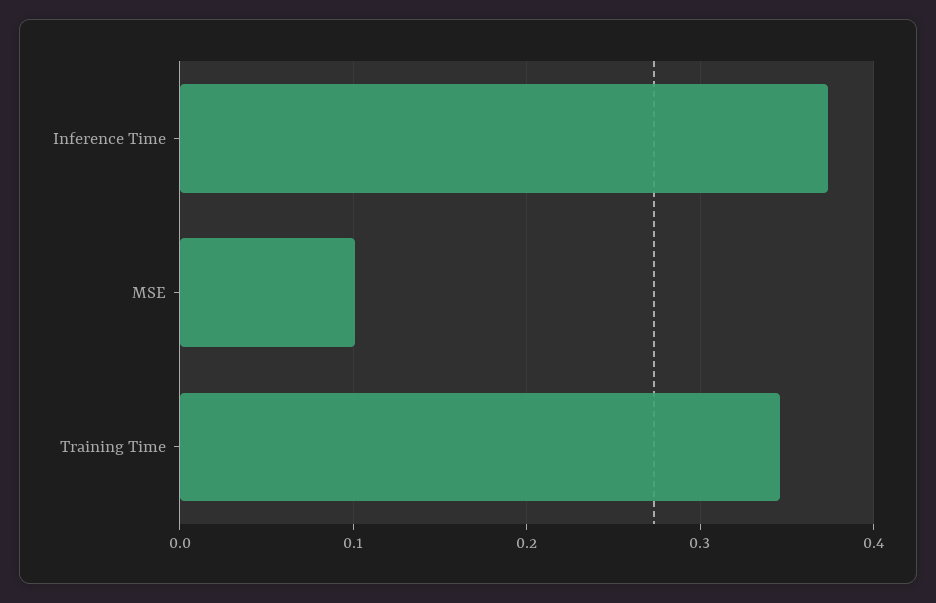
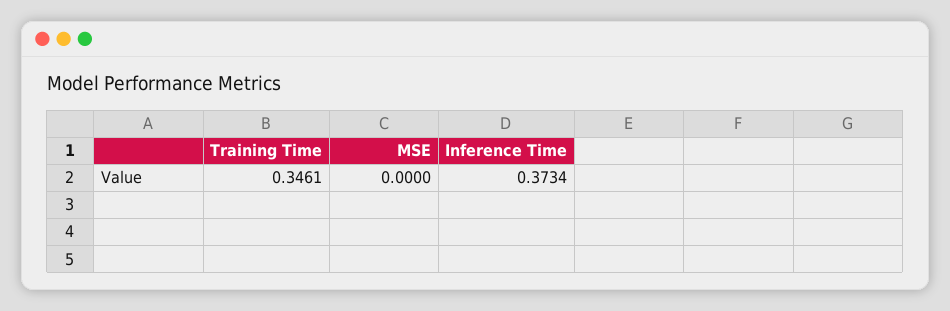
  {
    "Inference Time": 0.3734,
-   "MSE": 0.1,
+   "MSE": 0,
    "Training Time": 0.3461
  }

